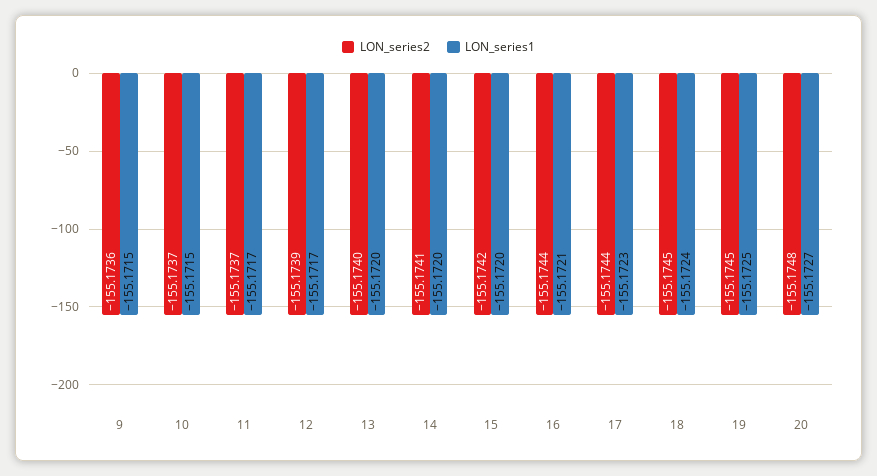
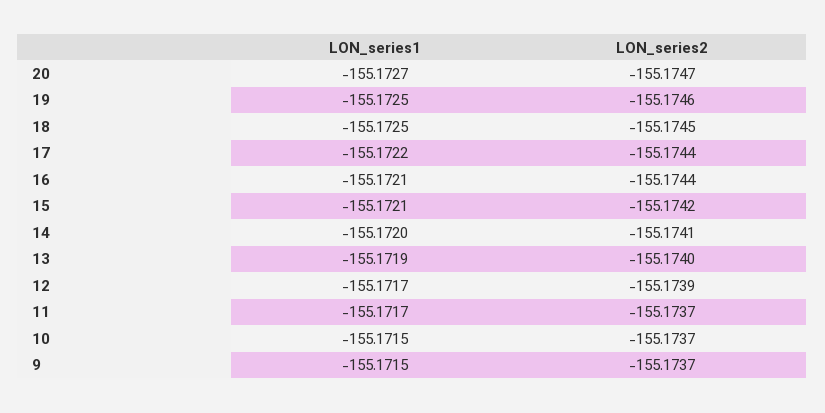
  {
    "LON_series2": {
-     "9": -155.1736,
+     "9": -155.1737,
      "10": -155.1737,
      "11": -155.1737,
      "12": -155.1739,
      "13": -155.174,
      "14": -155.1741,
      "15": -155.1742,
      "16": -155.1744,
      "17": -155.1744,
      "18": -155.1745,
-     "19": -155.1745,
+     "19": -155.1746,
-     "20": -155.1748
+     "20": -155.1747
    },
    "LON_series1": {
      "9": -155.1715,
      "10": -155.1715,
      "11": -155.1717,
      "12": -155.1717,
-     "13": -155.172,
+     "13": -155.1719,
      "14": -155.172,
-     "15": -155.172,
+     "15": -155.1721,
      "16": -155.1721,
-     "17": -155.1723,
+     "17": -155.1722,
-     "18": -155.1724,
+     "18": -155.1725,
      "19": -155.1725,
      "20": -155.1727
    }
  }

